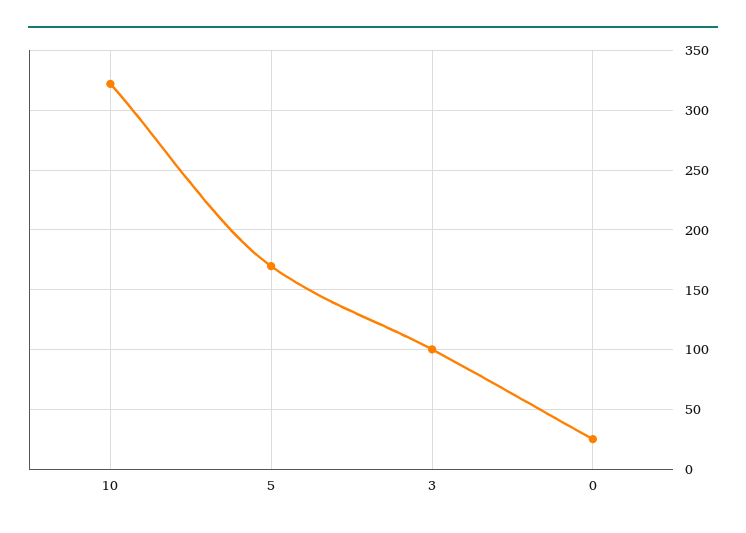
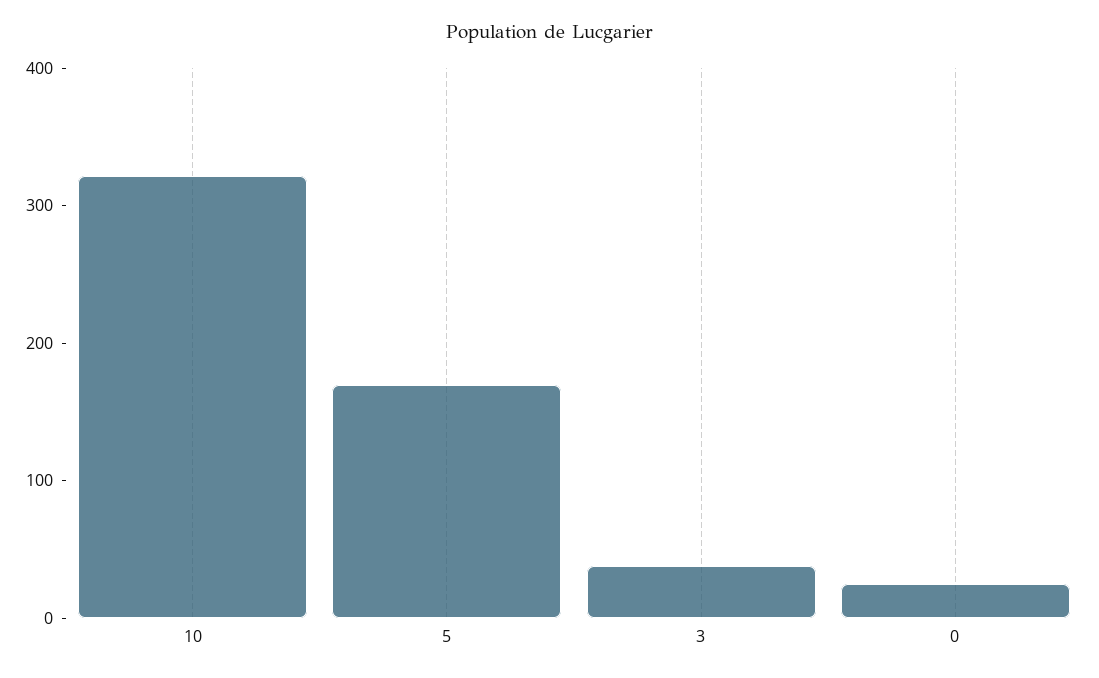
  {
    "10": 320,
    "5": 170,
-   "3": 100,
+   "3": 40,
    "0": 30
  }

